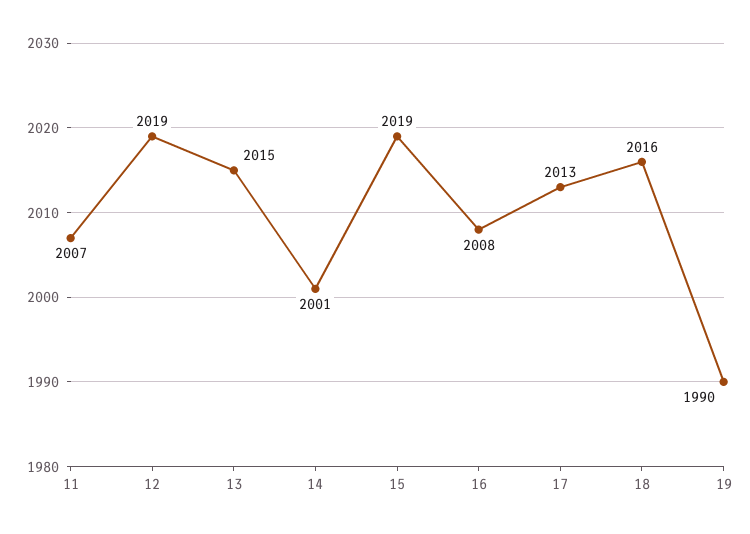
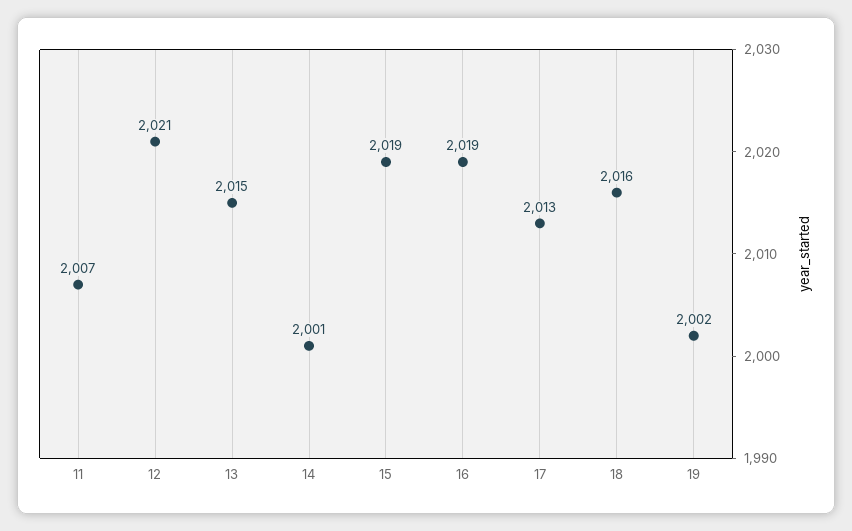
  {
    "11": 2007,
-   "12": 2019,
+   "12": 2021,
    "13": 2015,
    "14": 2001,
    "15": 2019,
-   "16": 2008,
+   "16": 2019,
    "17": 2013,
    "18": 2016,
-   "19": 1990
+   "19": 2002
  }

